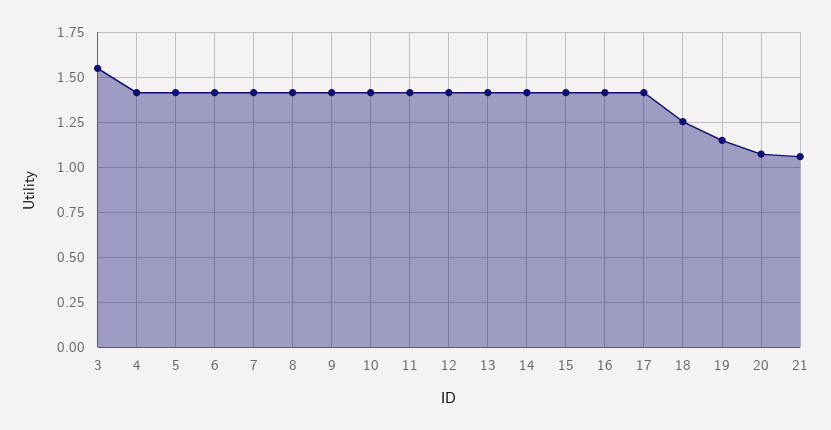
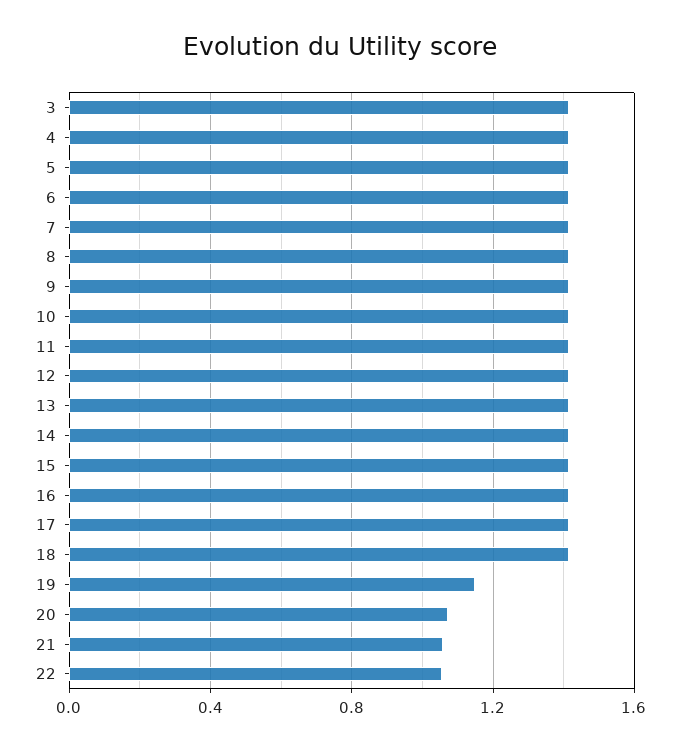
  {
-   "3": 1.55,
+   "3": 1.4,
    "4": 1.4,
    "5": 1.4,
    "6": 1.4,
    "7": 1.4,
    "8": 1.4,
    "9": 1.4,
    "10": 1.4,
    "11": 1.4,
    "12": 1.4,
    "13": 1.4,
    "14": 1.4,
    "15": 1.4,
    "16": 1.4,
    "17": 1.4,
-   "18": 1.25,
+   "18": 1.4,
    "19": 1.15,
    "20": 1.05,
-   "21": 1.05
+   "21": 1.05,
+   "22": 1.05
  }

